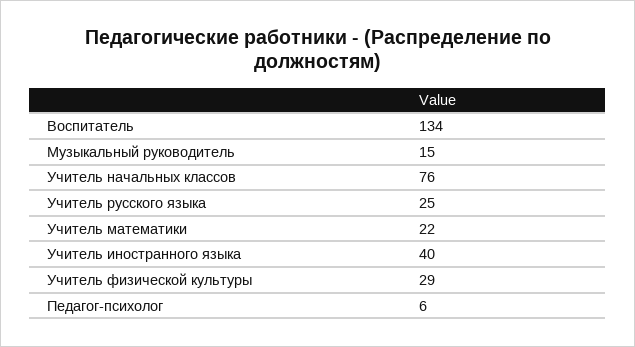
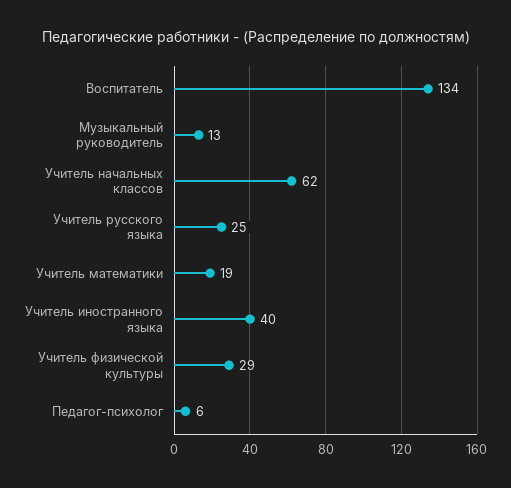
  {
    "Воспитатель": 134,
-   "Музыкальный руководитель": 15,
+   "Музыкальный руководитель": 13,
-   "Учитель начальных классов": 76,
+   "Учитель начальных классов": 62,
    "Учитель русского языка": 25,
-   "Учитель математики": 22,
+   "Учитель математики": 19,
    "Учитель иностранного языка": 40,
    "Учитель физической культуры": 29,
    "Педагог-психолог": 6
  }

